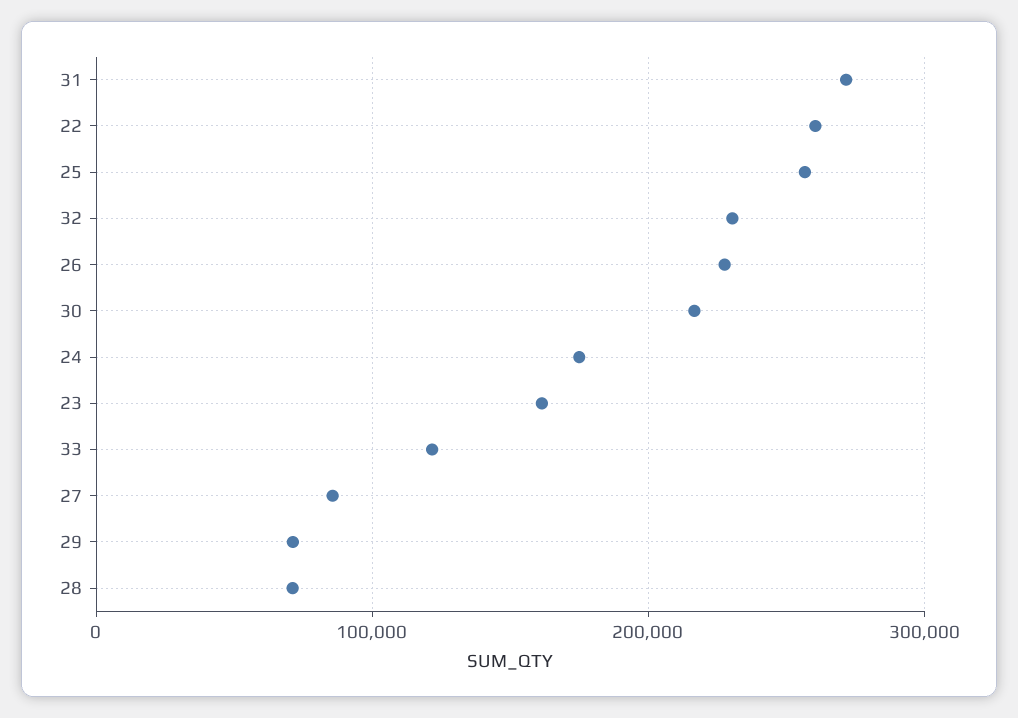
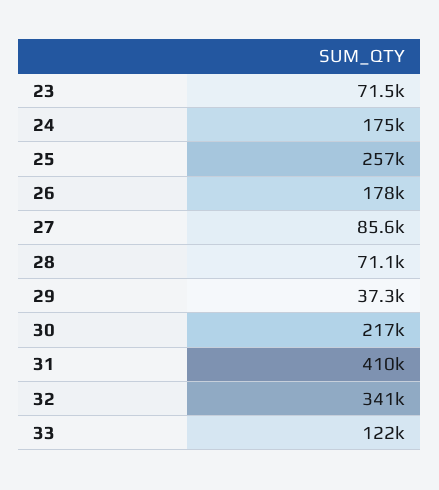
  {
-   "31": 270000,
+   "31": 410000,
-   "22": 260000,
    "25": 257000,
-   "32": 230000,
+   "32": 341000,
-   "26": 230000,
+   "26": 178000,
    "30": 217000,
    "24": 175000,
-   "23": 160000,
+   "23": 71500,
    "33": 122000,
    "27": 85600,
-   "29": 70000,
+   "29": 37300,
    "28": 71100
  }

